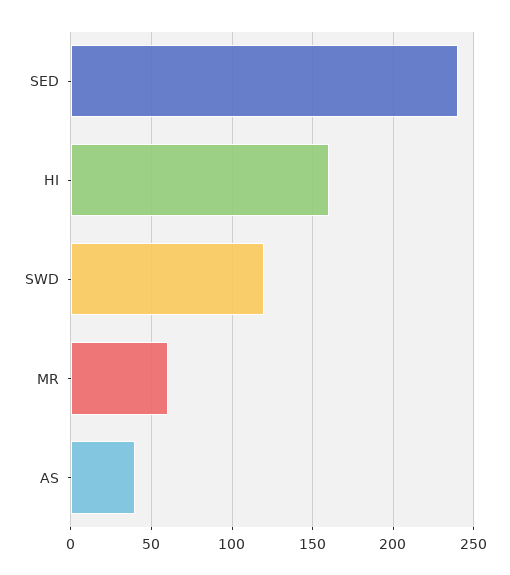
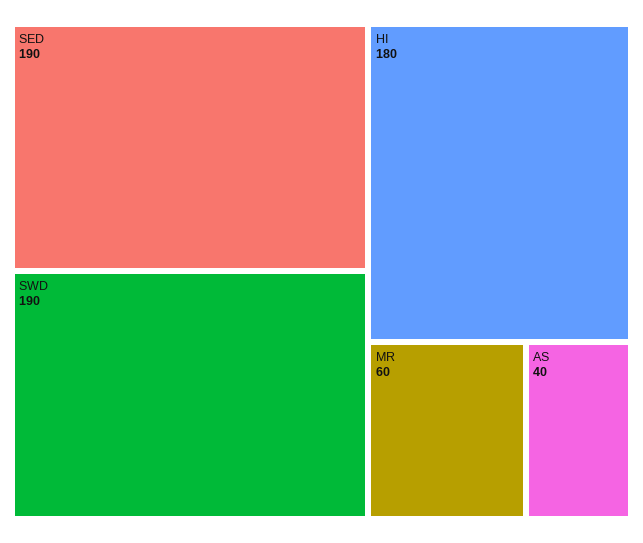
  {
-   "SED": 240,
+   "SED": 190,
-   "HI": 160,
+   "HI": 180,
-   "SWD": 120,
+   "SWD": 190,
    "MR": 60,
    "AS": 40
  }

